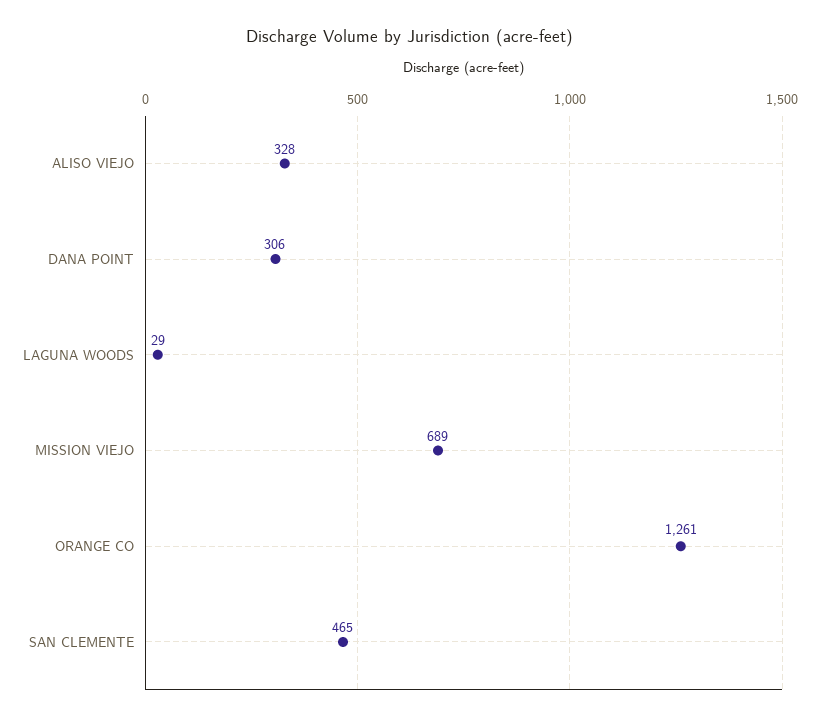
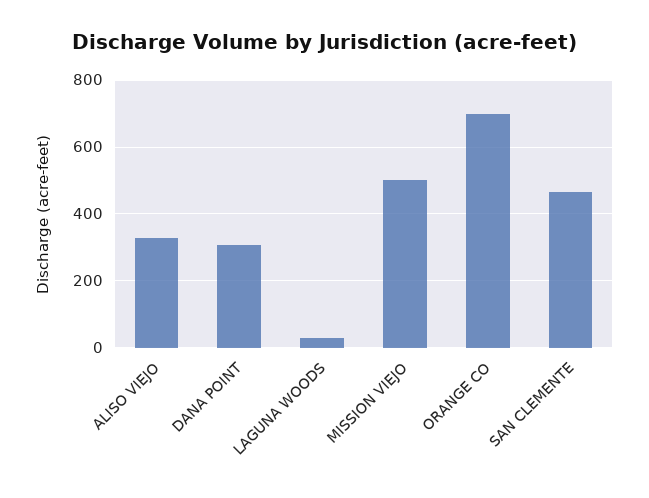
  {
    "ALISO VIEJO": 328,
    "DANA POINT": 306,
    "LAGUNA WOODS": 29,
-   "MISSION VIEJO": 689,
+   "MISSION VIEJO": 500,
-   "ORANGE CO": 1261,
+   "ORANGE CO": 700,
    "SAN CLEMENTE": 465
  }

